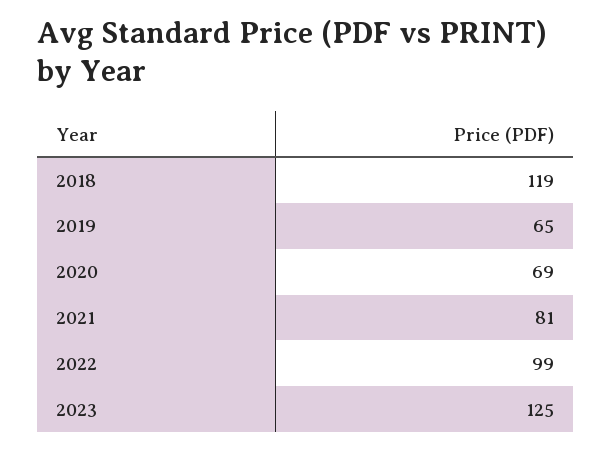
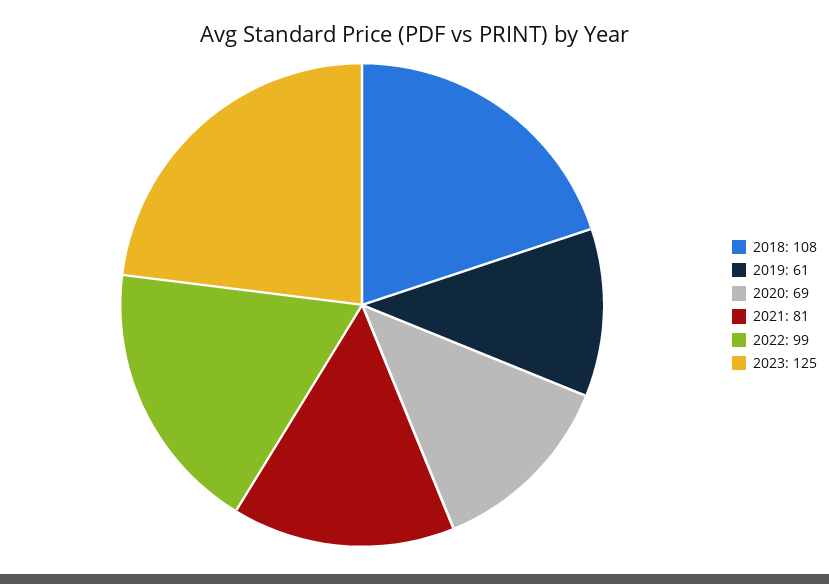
  {
-   "2018": 119,
+   "2018": 108,
-   "2019": 65,
+   "2019": 61,
    "2020": 69,
    "2021": 81,
    "2022": 99,
    "2023": 125
  }

